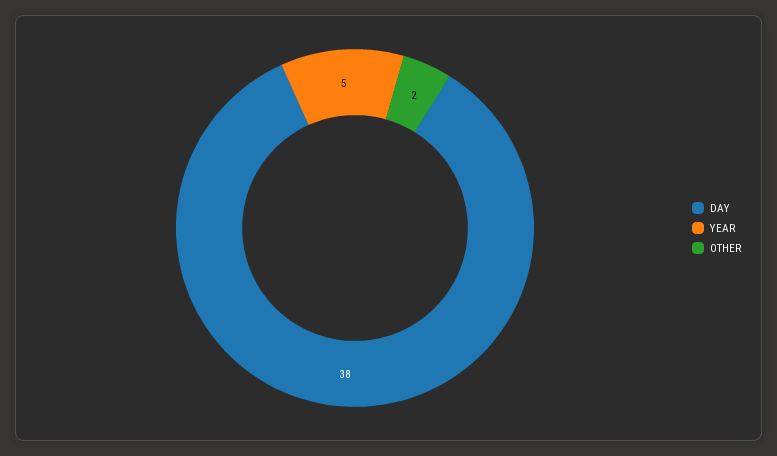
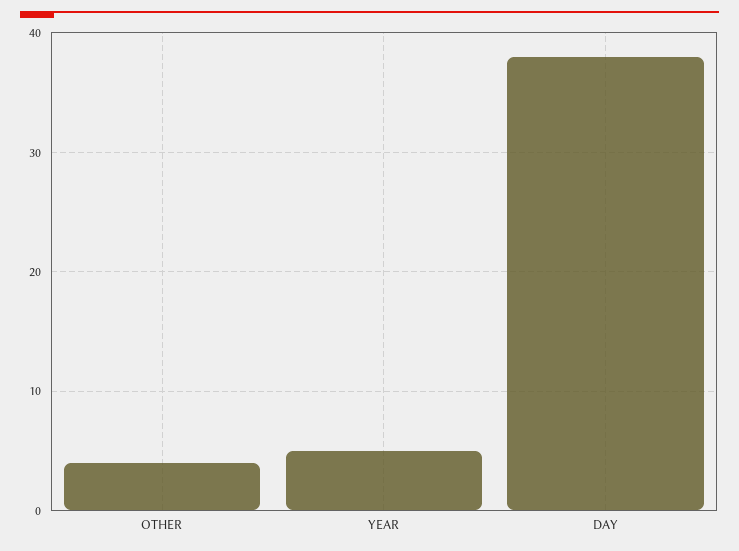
  {
    "DAY": 38,
    "YEAR": 5,
-   "OTHER": 2
+   "OTHER": 4
  }

